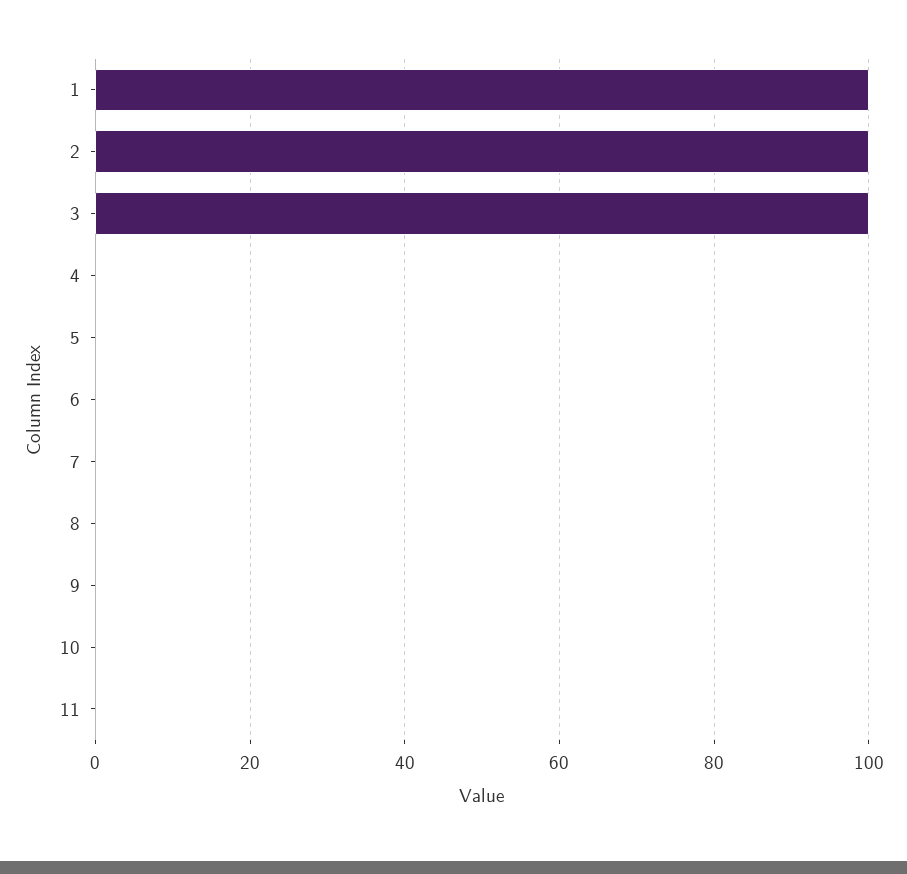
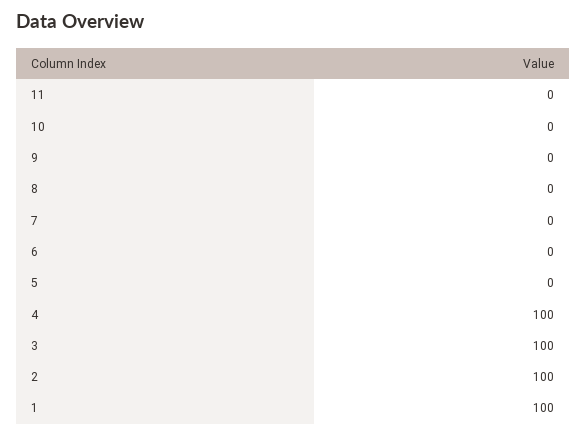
  {
    "1": 100,
    "2": 100,
    "3": 100,
-   "4": 0,
+   "4": 100,
    "5": 0,
    "6": 0,
    "7": 0,
    "8": 0,
    "9": 0,
    "10": 0,
    "11": 0
  }

